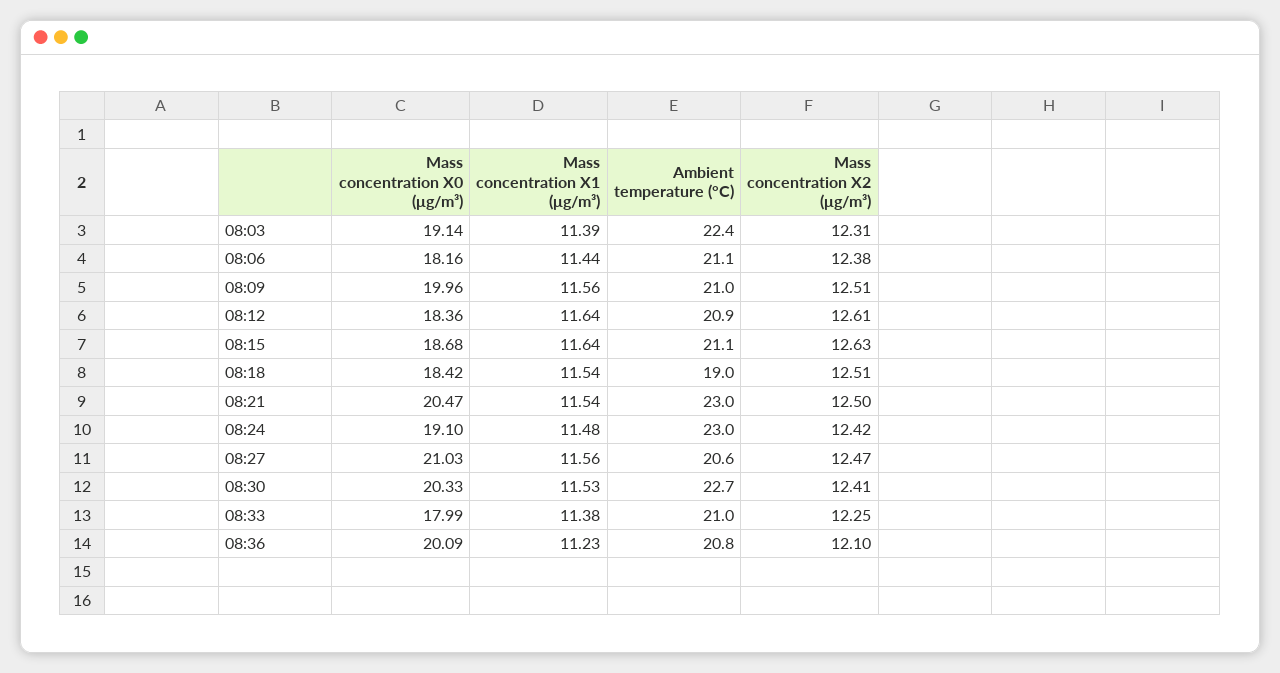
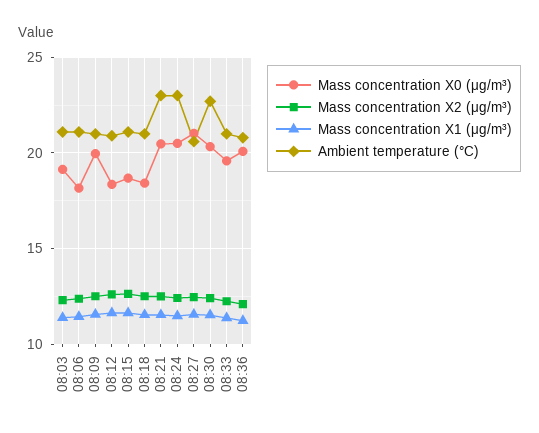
  {
    "Mass concentration X0 (μg/m³)": {
      "08:03": 19.14,
      "08:06": 18.16,
      "08:09": 19.96,
      "08:12": 18.36,
      "08:15": 18.68,
      "08:18": 18.42,
      "08:21": 20.47,
-     "08:24": 19.1,
+     "08:24": 20.5,
      "08:27": 21.03,
      "08:30": 20.33,
-     "08:33": 17.99,
+     "08:33": 19.5,
      "08:36": 20.09
    },
    "Mass concentration X1 (μg/m³)": {
      "08:03": 11.39,
      "08:06": 11.44,
      "08:09": 11.56,
      "08:12": 11.64,
      "08:15": 11.64,
      "08:18": 11.54,
      "08:21": 11.54,
      "08:24": 11.48,
      "08:27": 11.56,
      "08:30": 11.53,
      "08:33": 11.38,
      "08:36": 11.23
    },
    "Ambient temperature (°C)": {
-     "08:03": 22.4,
+     "08:03": 21,
      "08:06": 21.1,
      "08:09": 21,
      "08:12": 20.9,
      "08:15": 21.1,
-     "08:18": 19,
+     "08:18": 21,
      "08:21": 23,
      "08:24": 23,
      "08:27": 20.6,
      "08:30": 22.7,
      "08:33": 21,
      "08:36": 20.8
    },
    "Mass concentration X2 (μg/m³)": {
      "08:03": 12.31,
      "08:06": 12.38,
      "08:09": 12.51,
      "08:12": 12.61,
      "08:15": 12.63,
      "08:18": 12.51,
      "08:21": 12.5,
      "08:24": 12.42,
      "08:27": 12.47,
      "08:30": 12.41,
      "08:33": 12.25,
      "08:36": 12.1
    }
  }

